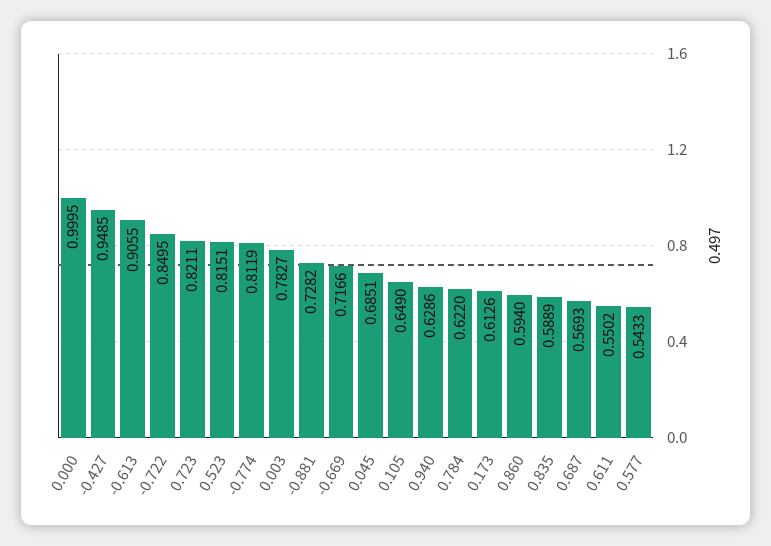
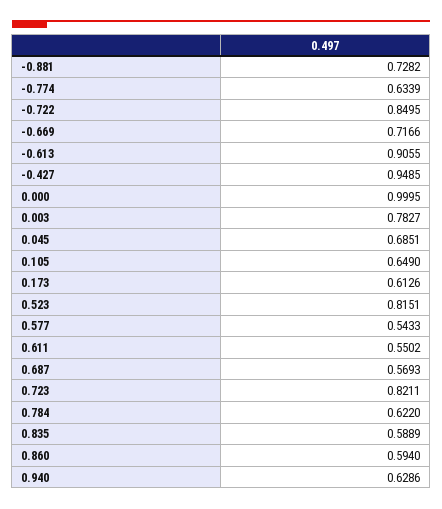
  {
    "0.000": 0.9995,
    "-0.427": 0.9485,
    "-0.613": 0.9055,
    "-0.722": 0.8495,
    "0.723": 0.8211,
    "0.523": 0.8151,
-   "-0.774": 0.8119,
+   "-0.774": 0.6339,
    "0.003": 0.7827,
    "-0.881": 0.7282,
    "-0.669": 0.7166,
    "0.045": 0.6851,
    "0.105": 0.649,
    "0.940": 0.6286,
    "0.784": 0.622,
    "0.173": 0.6126,
    "0.860": 0.594,
    "0.835": 0.5889,
    "0.687": 0.5693,
    "0.611": 0.5502,
    "0.577": 0.5433
  }

